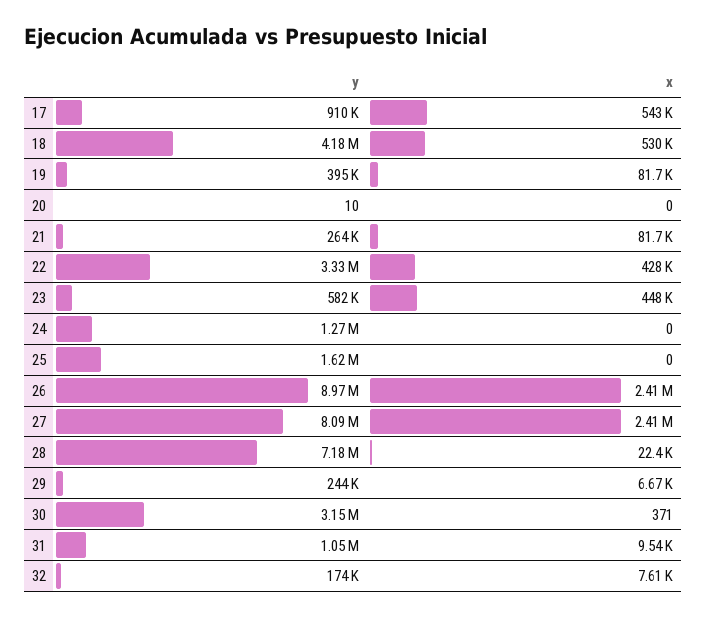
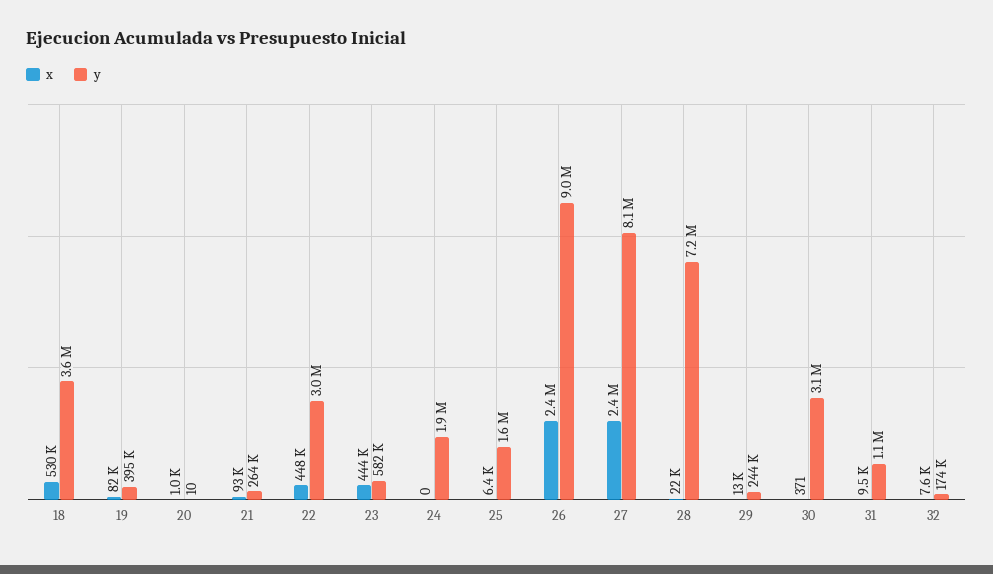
  {
    "y": {
-     "17": 910000,
-     "18": 4180000,
+     "18": 3600000,
      "19": 395000,
      "20": 10,
      "21": 264000,
-     "22": 3330000,
+     "22": 3000000,
      "23": 582000,
-     "24": 1270000,
+     "24": 1900000,
      "25": 1620000,
      "26": 8970000,
      "27": 8090000,
      "28": 7180000,
      "29": 244000,
      "30": 3150000,
      "31": 1050000,
      "32": 174000
    },
    "x": {
-     "17": 543000,
      "18": 530000,
      "19": 81700,
-     "20": 0,
+     "20": 1000,
-     "21": 81700,
+     "21": 93000,
-     "22": 428000,
+     "22": 448000,
-     "23": 448000,
+     "23": 444000,
      "24": 0,
-     "25": 0,
+     "25": 6400,
      "26": 2410000,
      "27": 2410000,
      "28": 22400,
-     "29": 6670,
+     "29": 13000,
      "30": 371,
      "31": 9540,
      "32": 7610
    }
  }

